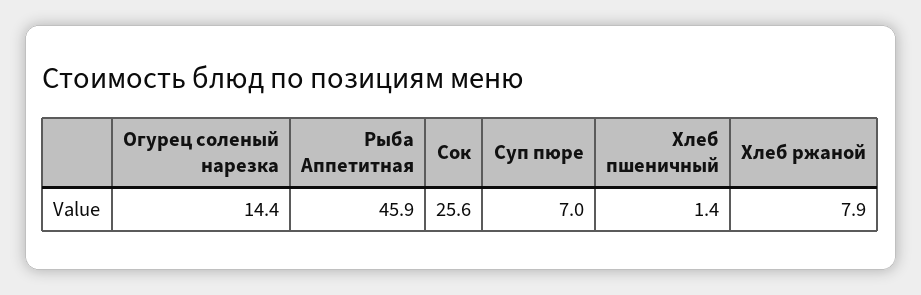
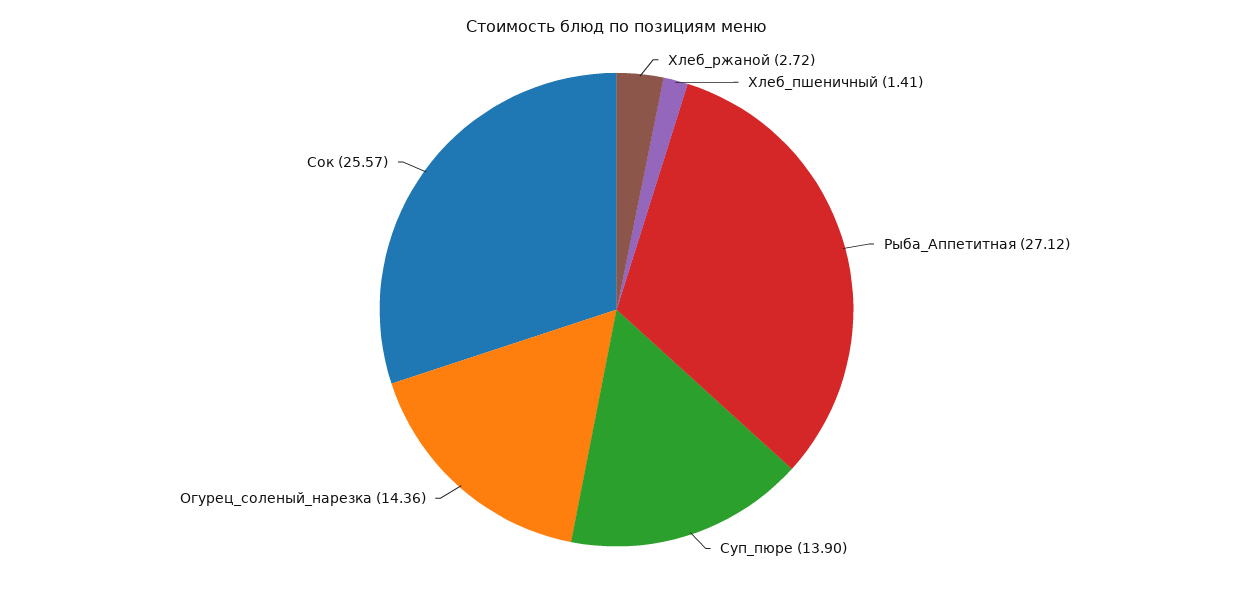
  {
    "Огурец соленый нарезка": 14.36,
-   "Рыба Аппетитная": 45.9,
+   "Рыба Аппетитная": 27.12,
    "Сок": 25.57,
-   "Суп пюре": 7,
+   "Суп пюре": 13.9,
    "Хлеб пшеничный": 1.41,
-   "Хлеб ржаной": 7.9
+   "Хлеб ржаной": 2.72
  }

